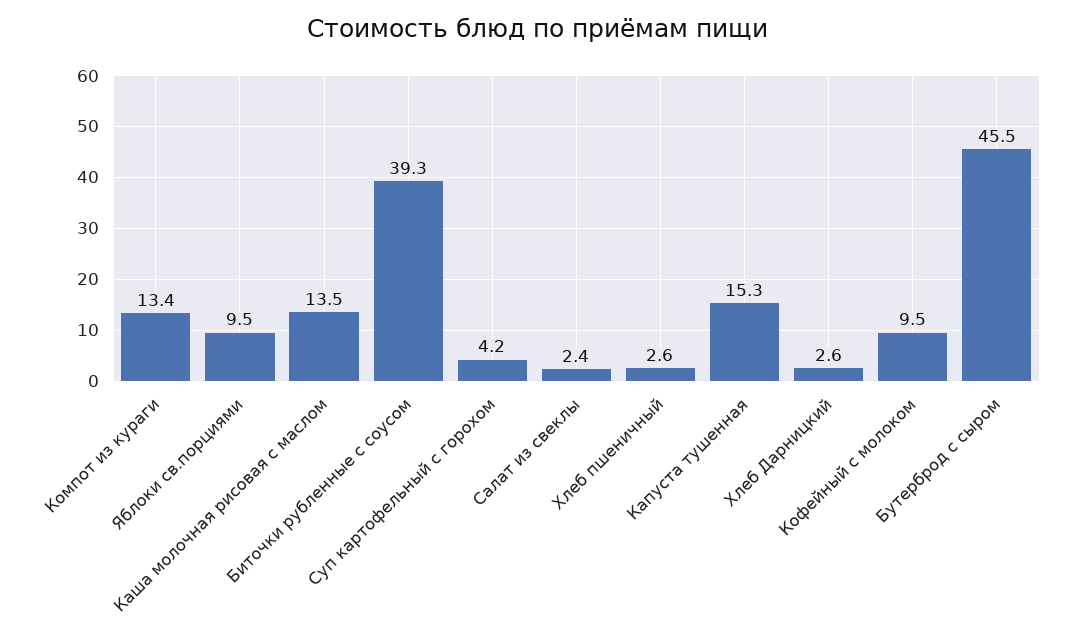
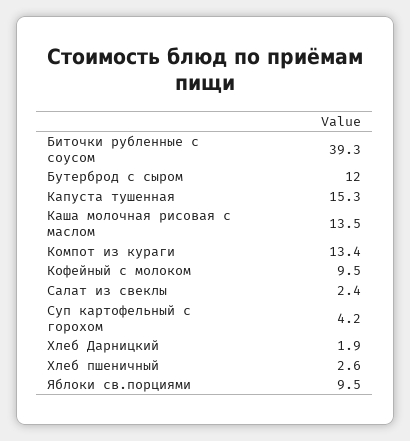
  {
    "Компот из кураги": 13.4,
    "Яблоки св.порциями": 9.5,
    "Каша молочная рисовая с маслом": 13.5,
    "Биточки рубленные с соусом": 39.3,
    "Суп картофельный с горохом": 4.2,
    "Салат из свеклы": 2.4,
    "Хлеб пшеничный": 2.6,
    "Капуста тушенная": 15.3,
-   "Хлеб Дарницкий": 2.6,
+   "Хлеб Дарницкий": 1.9,
    "Кофейный с молоком": 9.5,
-   "Бутерброд с сыром": 45.5
+   "Бутерброд с сыром": 12
  }

